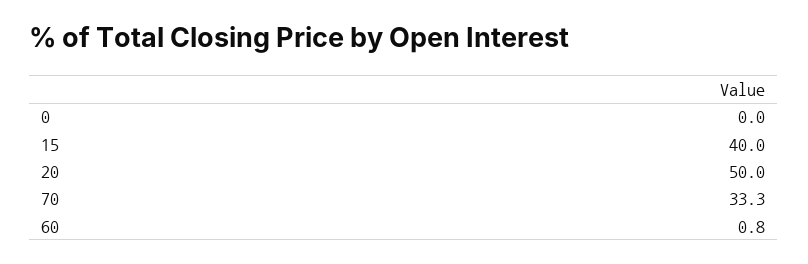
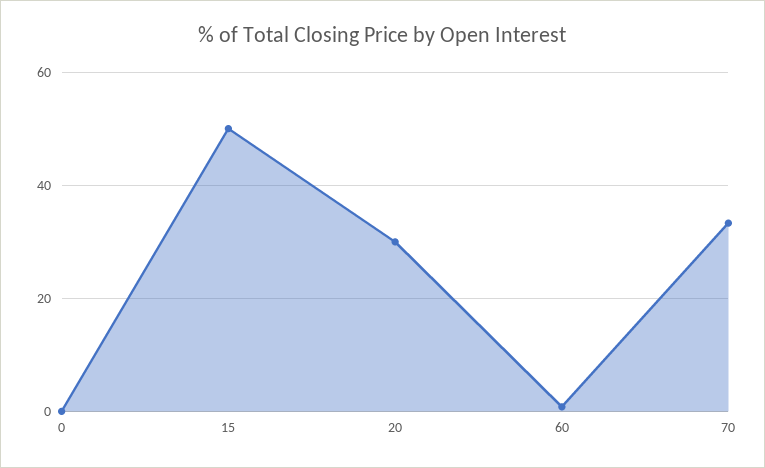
  {
    "0": 0,
-   "15": 40,
+   "15": 50,
-   "20": 50,
+   "20": 30,
    "70": 33.3,
    "60": 0.8
  }

